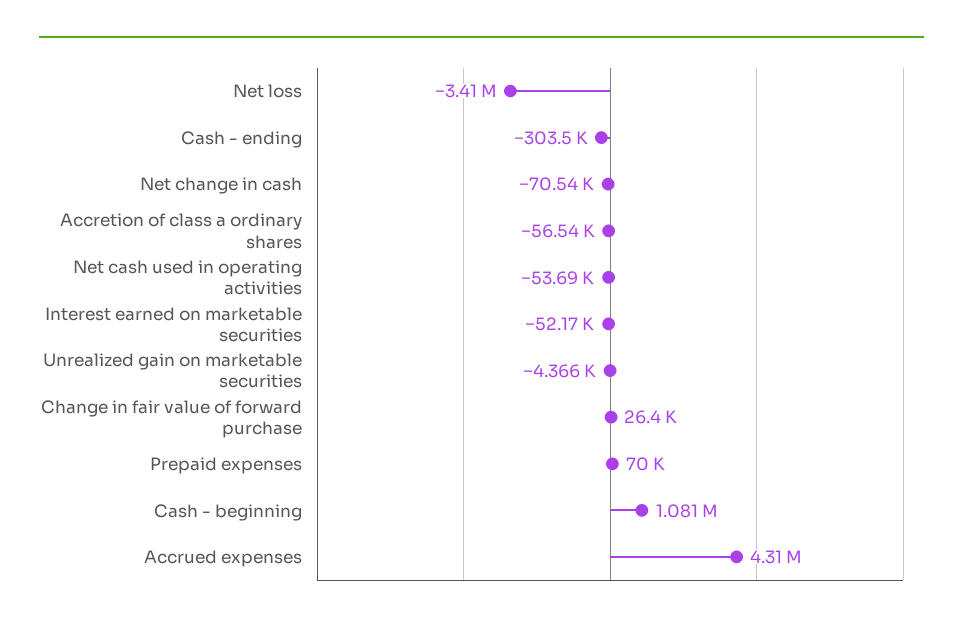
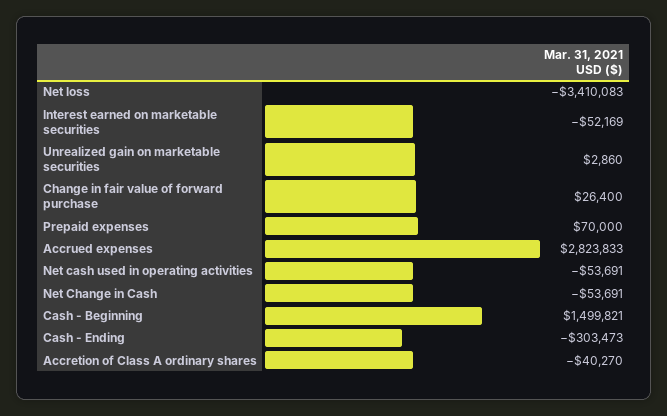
  {
    "Net loss": -3410083,
    "Cash - ending": -303473,
-   "Net change in cash": -70540,
+   "Net change in cash": -53691,
-   "Accretion of class a ordinary shares": -56540,
+   "Accretion of class a ordinary shares": -40270,
    "Net cash used in operating activities": -53691,
    "Interest earned on marketable securities": -52169,
-   "Unrealized gain on marketable securities": -4366,
+   "Unrealized gain on marketable securities": 2860,
    "Change in fair value of forward purchase": 26400,
    "Prepaid expenses": 70000,
-   "Cash - beginning": 1081000,
+   "Cash - beginning": 1499821,
-   "Accrued expenses": 4310000
+   "Accrued expenses": 2823833
  }

